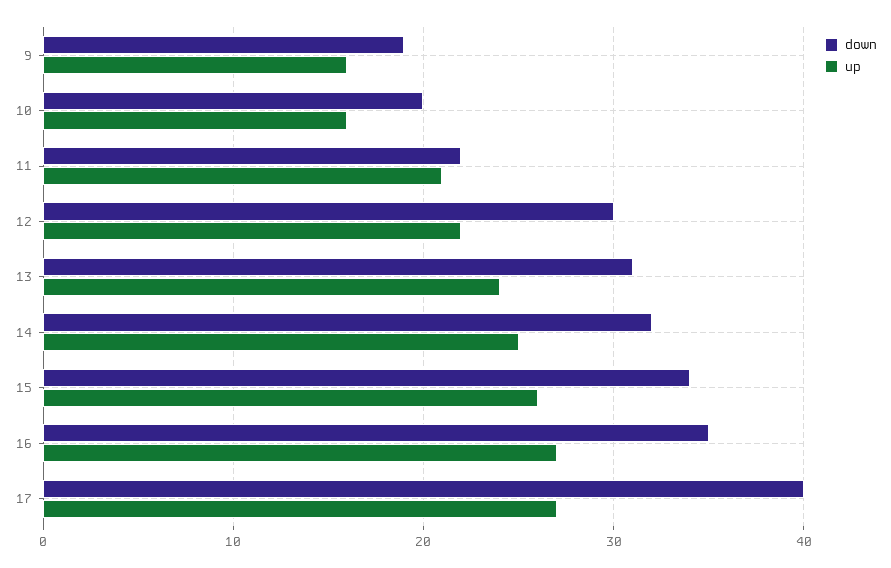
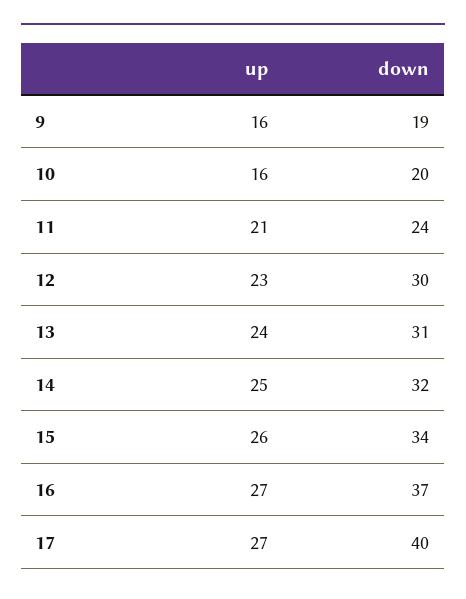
  {
    "down": {
      "9": 19,
      "10": 20,
-     "11": 22,
+     "11": 24,
      "12": 30,
      "13": 31,
      "14": 32,
      "15": 34,
-     "16": 35,
+     "16": 37,
      "17": 40
    },
    "up": {
      "9": 16,
      "10": 16,
      "11": 21,
-     "12": 22,
+     "12": 23,
      "13": 24,
      "14": 25,
      "15": 26,
      "16": 27,
      "17": 27
    }
  }

